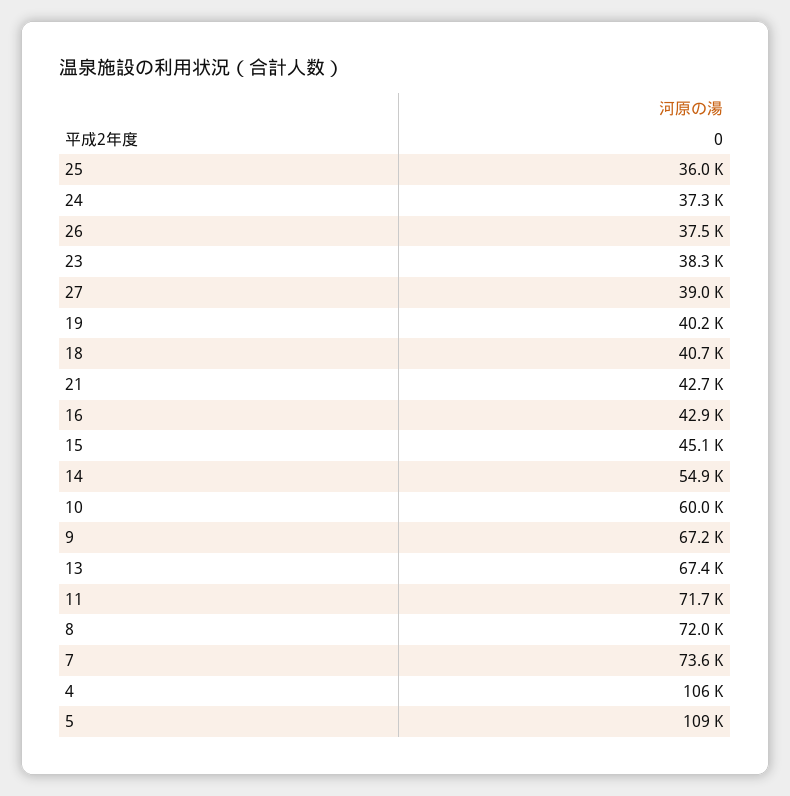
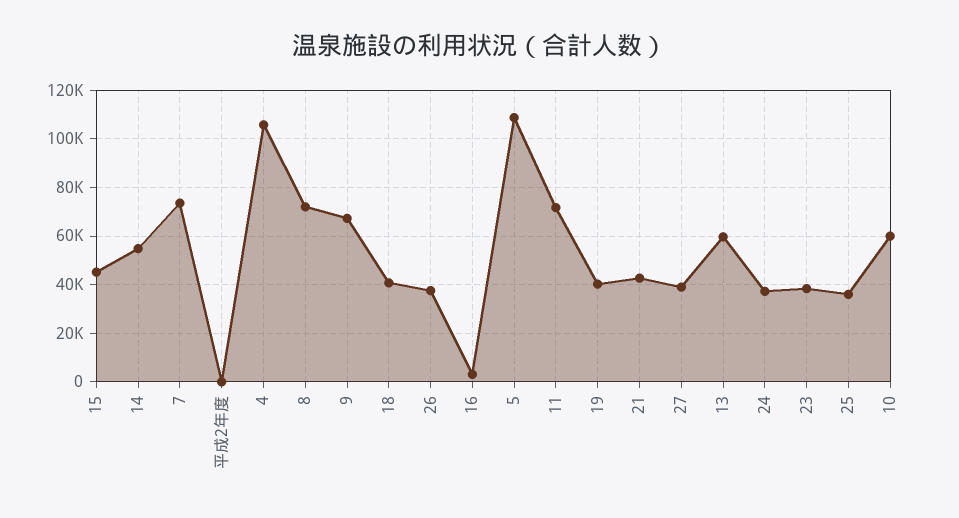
  {
    "平成2年度": 0,
    "25": 36000,
    "24": 37300,
    "26": 37500,
    "23": 38300,
    "27": 39000,
    "19": 40200,
    "18": 40700,
    "21": 42700,
-   "16": 42900,
+   "16": 2500,
    "15": 45100,
    "14": 54900,
    "10": 60000,
    "9": 67200,
-   "13": 67400,
+   "13": 60000,
    "11": 71700,
    "8": 72000,
    "7": 73600,
    "4": 106000,
    "5": 109000
  }

